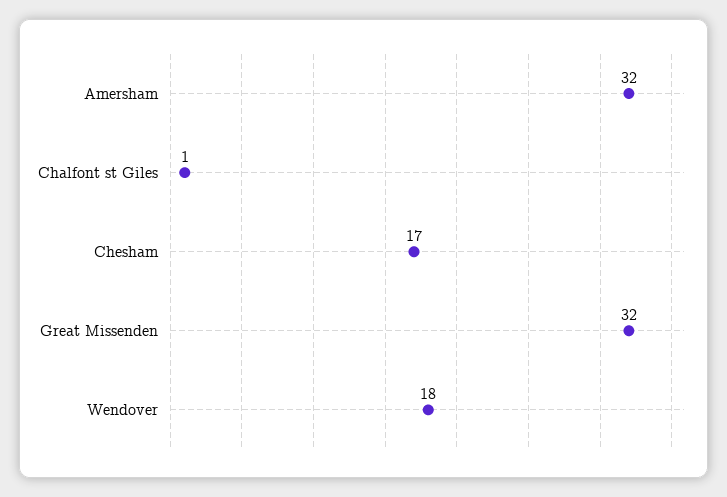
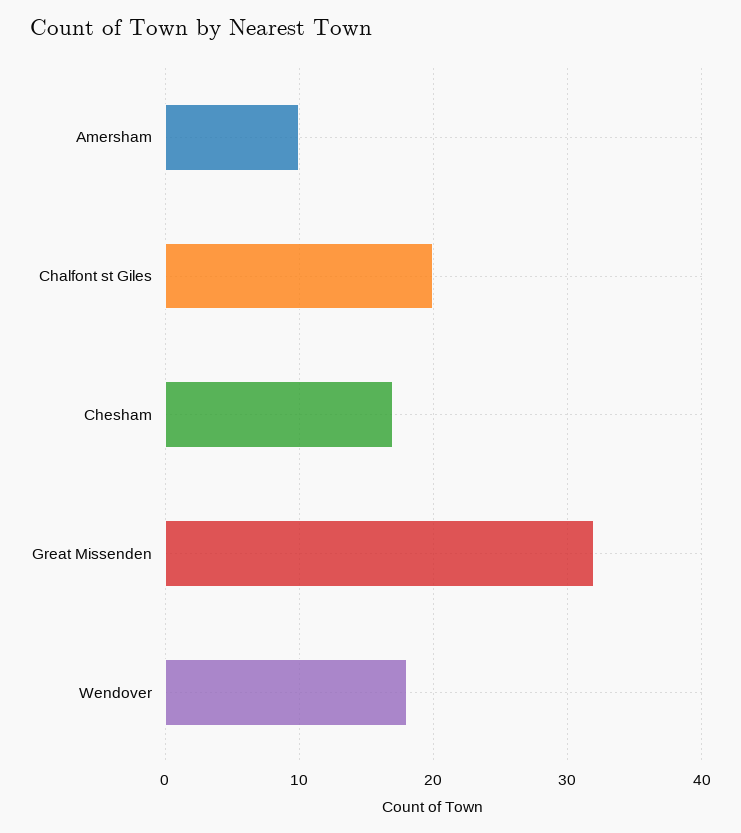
  {
-   "Amersham": 32,
+   "Amersham": 10,
-   "Chalfont st Giles": 1,
+   "Chalfont st Giles": 20,
    "Chesham": 17,
    "Great Missenden": 32,
    "Wendover": 18
  }

